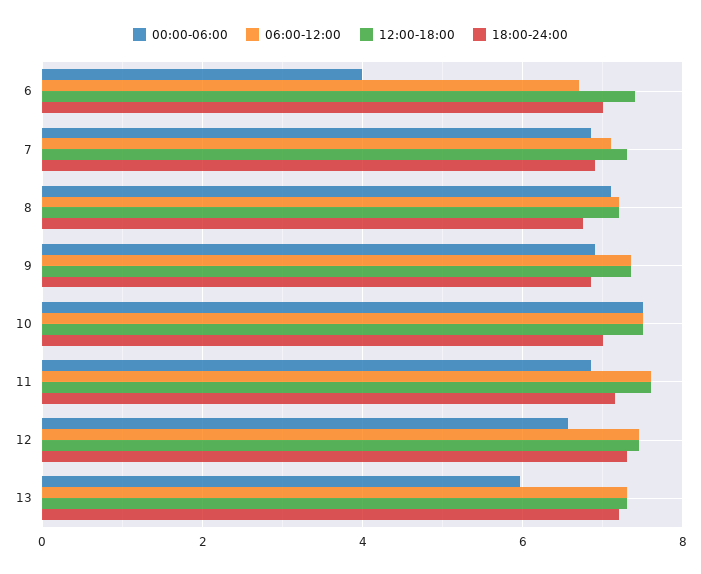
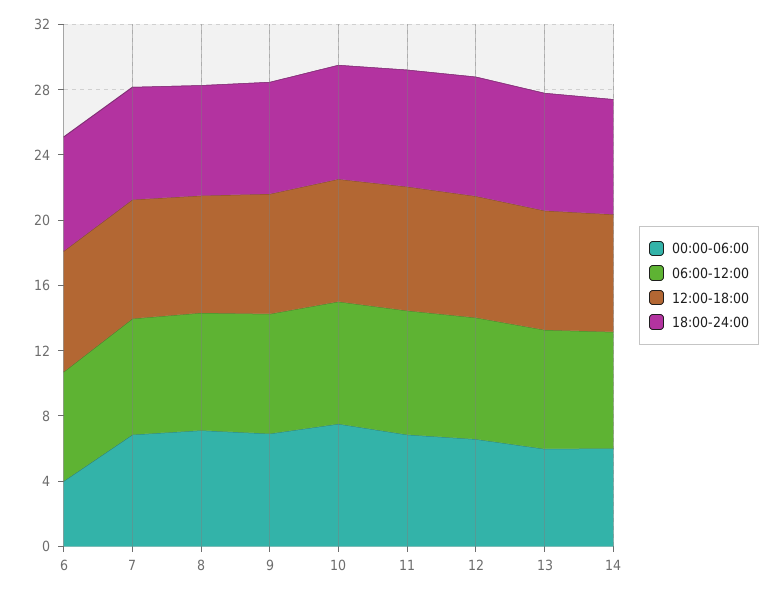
  {
    "00:00-06:00": {
      "6": 4,
      "7": 6.8,
      "8": 7.2,
      "9": 7,
      "10": 7.6,
      "11": 6.8,
      "12": 6.6,
-     "13": 6
+     "13": 6,
+     "14": 6
    },
    "06:00-12:00": {
      "6": 6.8,
      "7": 7.2,
      "8": 7.2,
      "9": 7.4,
      "10": 7.6,
      "11": 7.6,
      "12": 7.4,
-     "13": 7.4
+     "13": 7.4,
+     "14": 7
    },
    "12:00-18:00": {
      "6": 7.4,
      "7": 7.4,
      "8": 7.2,
      "9": 7.4,
      "10": 7.6,
      "11": 7.6,
      "12": 7.4,
-     "13": 7.4
+     "13": 7.4,
+     "14": 7
    },
    "18:00-24:00": {
      "6": 7,
      "7": 7,
      "8": 6.8,
      "9": 6.8,
      "10": 7,
      "11": 7.2,
      "12": 7.4,
-     "13": 7.2
+     "13": 7.2,
+     "14": 7
    }
  }

